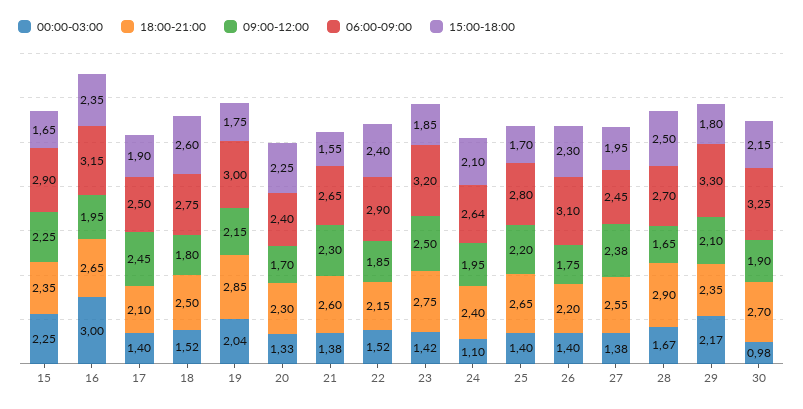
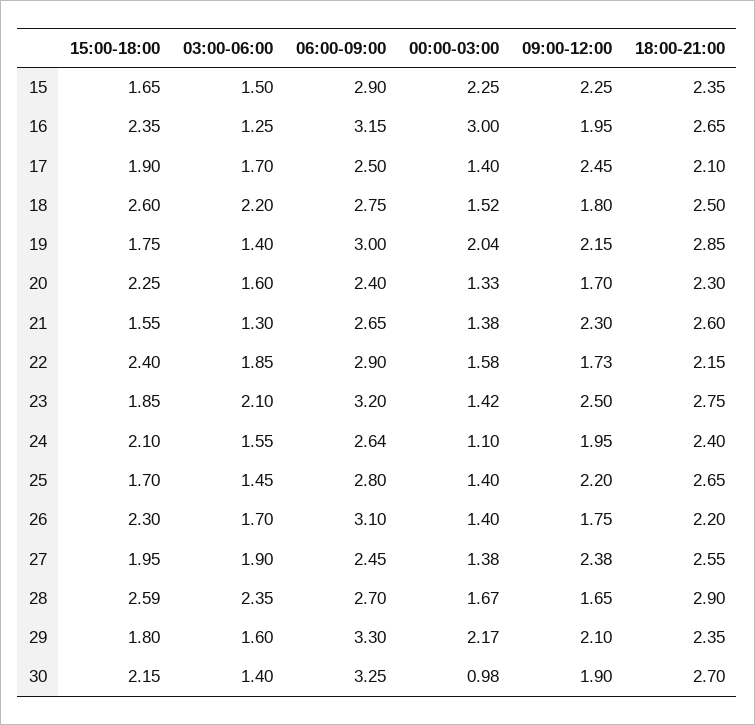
  {
    "00:00-03:00": {
      "15": 2.25,
      "16": 3,
      "17": 1.4,
      "18": 1.52,
      "19": 2.04,
      "20": 1.33,
      "21": 1.38,
-     "22": 1.52,
+     "22": 1.58,
      "23": 1.42,
      "24": 1.1,
      "25": 1.4,
      "26": 1.4,
      "27": 1.38,
      "28": 1.67,
      "29": 2.17,
      "30": 0.98
    },
    "18:00-21:00": {
      "15": 2.35,
      "16": 2.65,
      "17": 2.1,
      "18": 2.5,
      "19": 2.85,
      "20": 2.3,
      "21": 2.6,
      "22": 2.15,
      "23": 2.75,
      "24": 2.4,
      "25": 2.65,
      "26": 2.2,
      "27": 2.55,
      "28": 2.9,
      "29": 2.35,
      "30": 2.7
    },
    "09:00-12:00": {
      "15": 2.25,
      "16": 1.95,
      "17": 2.45,
      "18": 1.8,
      "19": 2.15,
      "20": 1.7,
      "21": 2.3,
-     "22": 1.85,
+     "22": 1.73,
      "23": 2.5,
      "24": 1.95,
      "25": 2.2,
      "26": 1.75,
      "27": 2.38,
      "28": 1.65,
      "29": 2.1,
      "30": 1.9
    },
    "06:00-09:00": {
      "15": 2.9,
      "16": 3.15,
      "17": 2.5,
      "18": 2.75,
      "19": 3,
      "20": 2.4,
      "21": 2.65,
      "22": 2.9,
      "23": 3.2,
      "24": 2.64,
      "25": 2.8,
      "26": 3.1,
      "27": 2.45,
      "28": 2.7,
      "29": 3.3,
      "30": 3.25
    },
    "15:00-18:00": {
      "15": 1.65,
      "16": 2.35,
      "17": 1.9,
      "18": 2.6,
      "19": 1.75,
      "20": 2.25,
      "21": 1.55,
      "22": 2.4,
      "23": 1.85,
      "24": 2.1,
      "25": 1.7,
      "26": 2.3,
      "27": 1.95,
-     "28": 2.5,
+     "28": 2.59,
      "29": 1.8,
      "30": 2.15
-   }
+   },
+   "03:00-06:00": {
+     "15": 1.5,
+     "16": 1.25,
+     "17": 1.7,
+     "18": 2.2,
+     "19": 1.4,
+     "20": 1.6,
+     "21": 1.3,
+     "22": 1.85,
+     "23": 2.1,
+     "24": 1.55,
+     "25": 1.45,
+     "26": 1.7,
+     "27": 1.9,
+     "28": 2.35,
+     "29": 1.6,
+     "30": 1.4
+   }
  }

